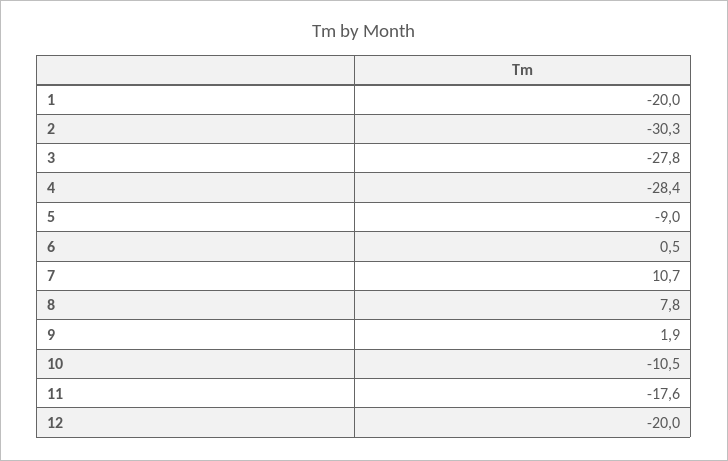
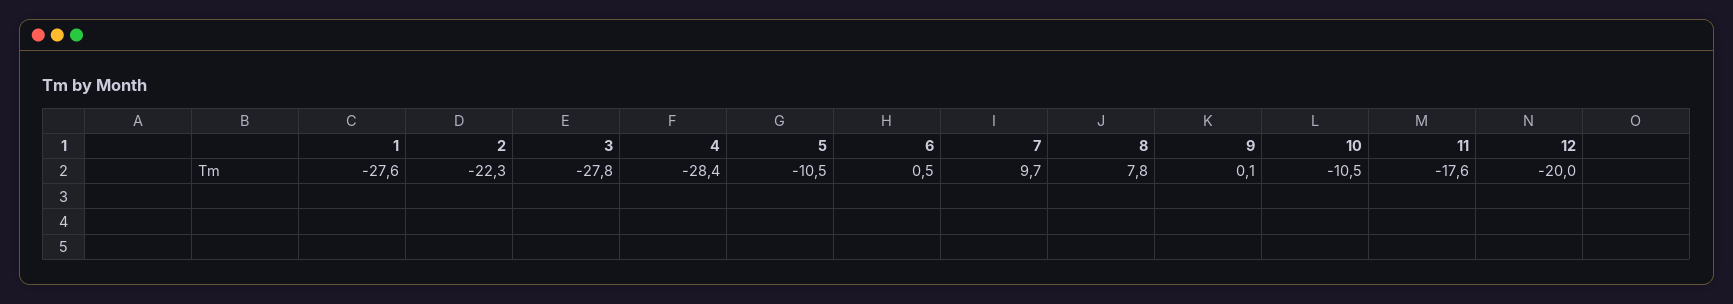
  {
-   "1": -20,
+   "1": -27.6,
-   "2": -30.3,
+   "2": -22.3,
    "3": -27.8,
    "4": -28.4,
-   "5": -9,
+   "5": -10.5,
    "6": 0.5,
-   "7": 10.7,
+   "7": 9.7,
    "8": 7.8,
-   "9": 1.9,
+   "9": 0.1,
    "10": -10.5,
    "11": -17.6,
    "12": -20
  }

